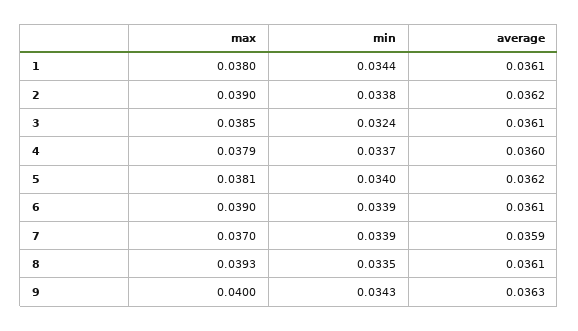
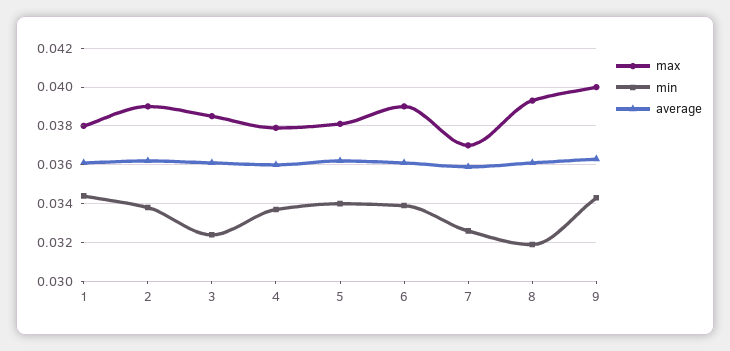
  {
    "max": {
      "1": 0.038,
      "2": 0.039,
      "3": 0.0385,
      "4": 0.0379,
      "5": 0.0381,
      "6": 0.039,
      "7": 0.037,
      "8": 0.0393,
      "9": 0.04
    },
    "min": {
      "1": 0.0344,
      "2": 0.0338,
      "3": 0.0324,
      "4": 0.0337,
      "5": 0.034,
      "6": 0.0339,
-     "7": 0.0339,
+     "7": 0.0325,
-     "8": 0.0335,
+     "8": 0.032,
      "9": 0.0343
    },
    "average": {
      "1": 0.0361,
      "2": 0.0362,
      "3": 0.0361,
      "4": 0.036,
      "5": 0.0362,
      "6": 0.0361,
      "7": 0.0359,
      "8": 0.0361,
      "9": 0.0363
    }
  }

